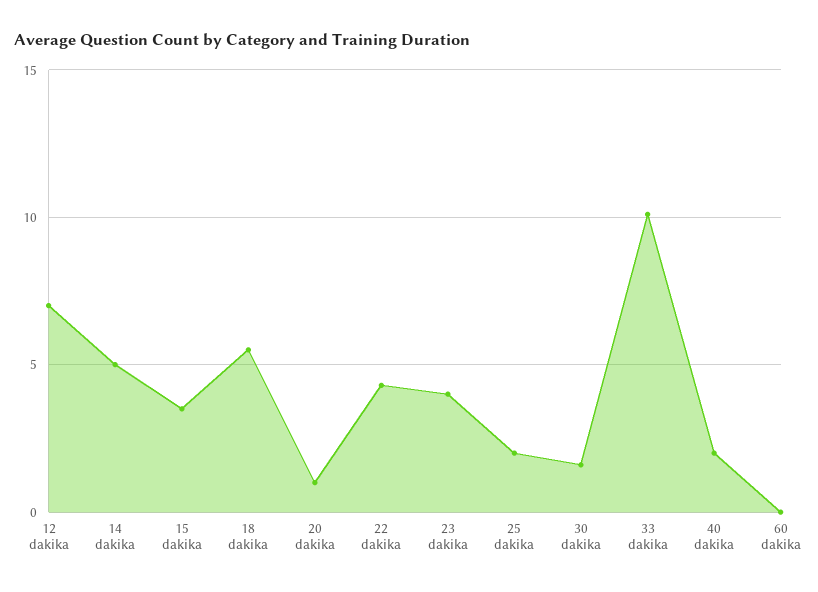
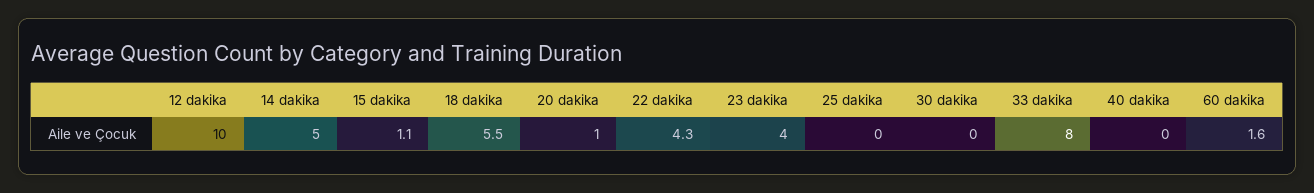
  {
-   "12 dakika": 7,
+   "12 dakika": 10,
    "14 dakika": 5,
-   "15 dakika": 3.5,
+   "15 dakika": 1.1,
    "18 dakika": 5.5,
    "20 dakika": 1,
    "22 dakika": 4.3,
    "23 dakika": 4,
-   "25 dakika": 2,
+   "25 dakika": 0,
-   "30 dakika": 1.5,
+   "30 dakika": 0,
-   "33 dakika": 10,
+   "33 dakika": 8,
-   "40 dakika": 2,
+   "40 dakika": 0,
-   "60 dakika": 0
+   "60 dakika": 1.6
  }

